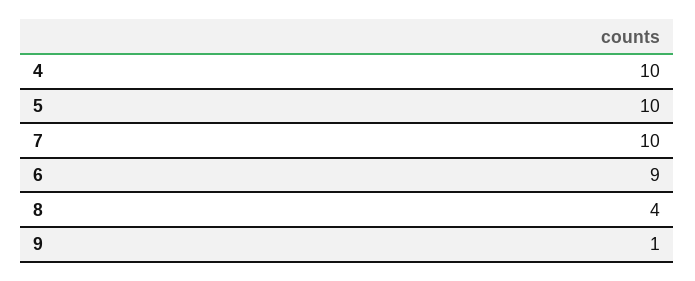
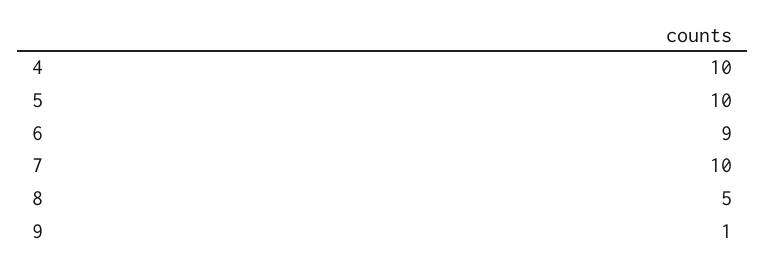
  {
    "4": 10,
    "5": 10,
    "7": 10,
    "6": 9,
-   "8": 4,
+   "8": 5,
    "9": 1
  }

